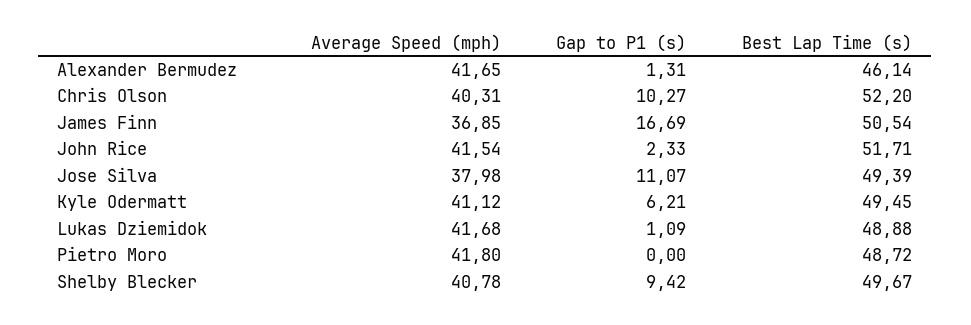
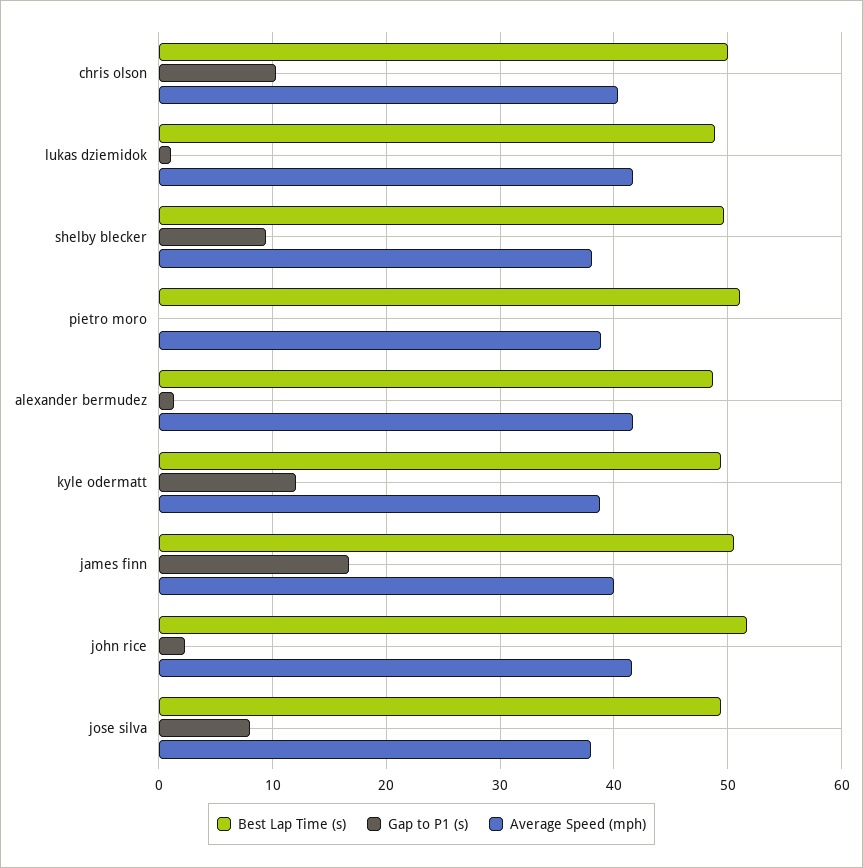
  {
    "Average Speed (mph)": {
      "Alexander Bermudez": 41.65,
      "Chris Olson": 40.31,
-     "James Finn": 36.85,
+     "James Finn": 40,
      "John Rice": 41.54,
      "Jose Silva": 37.98,
-     "Kyle Odermatt": 41.12,
+     "Kyle Odermatt": 39,
      "Lukas Dziemidok": 41.68,
-     "Pietro Moro": 41.8,
+     "Pietro Moro": 39,
-     "Shelby Blecker": 40.78
+     "Shelby Blecker": 38
    },
    "Gap to P1 (s)": {
      "Alexander Bermudez": 1.31,
      "Chris Olson": 10.27,
      "James Finn": 16.69,
      "John Rice": 2.33,
-     "Jose Silva": 11.07,
+     "Jose Silva": 8,
-     "Kyle Odermatt": 6.21,
+     "Kyle Odermatt": 12,
      "Lukas Dziemidok": 1.09,
      "Pietro Moro": 0,
      "Shelby Blecker": 9.42
    },
    "Best Lap Time (s)": {
-     "Alexander Bermudez": 46.14,
+     "Alexander Bermudez": 49,
-     "Chris Olson": 52.2,
+     "Chris Olson": 50,
      "James Finn": 50.54,
      "John Rice": 51.71,
      "Jose Silva": 49.39,
      "Kyle Odermatt": 49.45,
      "Lukas Dziemidok": 48.88,
-     "Pietro Moro": 48.72,
+     "Pietro Moro": 51,
      "Shelby Blecker": 49.67
    }
  }

